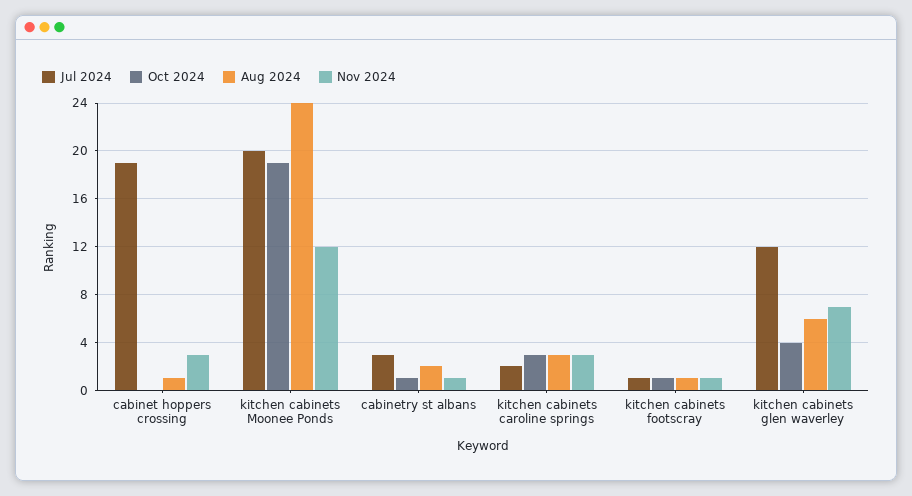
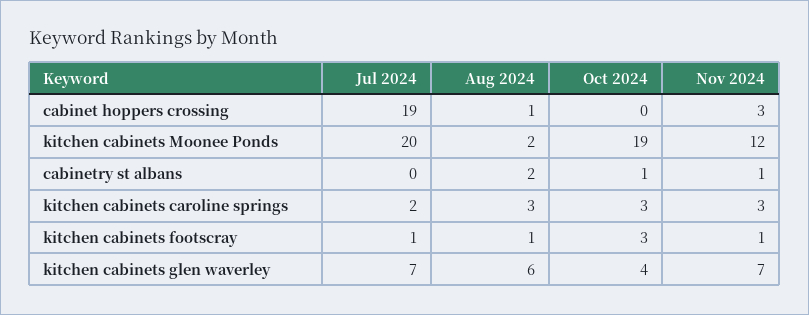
  {
    "Jul 2024": {
      "cabinet hoppers crossing": 19,
      "kitchen cabinets Moonee Ponds": 20,
-     "cabinetry st albans": 3,
+     "cabinetry st albans": 0,
      "kitchen cabinets caroline springs": 2,
      "kitchen cabinets footscray": 1,
-     "kitchen cabinets glen waverley": 12
+     "kitchen cabinets glen waverley": 7
    },
    "Oct 2024": {
      "cabinet hoppers crossing": 0,
      "kitchen cabinets Moonee Ponds": 19,
      "cabinetry st albans": 1,
      "kitchen cabinets caroline springs": 3,
-     "kitchen cabinets footscray": 1,
+     "kitchen cabinets footscray": 3,
      "kitchen cabinets glen waverley": 4
    },
    "Aug 2024": {
      "cabinet hoppers crossing": 1,
-     "kitchen cabinets Moonee Ponds": 24,
+     "kitchen cabinets Moonee Ponds": 2,
      "cabinetry st albans": 2,
      "kitchen cabinets caroline springs": 3,
      "kitchen cabinets footscray": 1,
      "kitchen cabinets glen waverley": 6
    },
    "Nov 2024": {
      "cabinet hoppers crossing": 3,
      "kitchen cabinets Moonee Ponds": 12,
      "cabinetry st albans": 1,
      "kitchen cabinets caroline springs": 3,
      "kitchen cabinets footscray": 1,
      "kitchen cabinets glen waverley": 7
    }
  }

